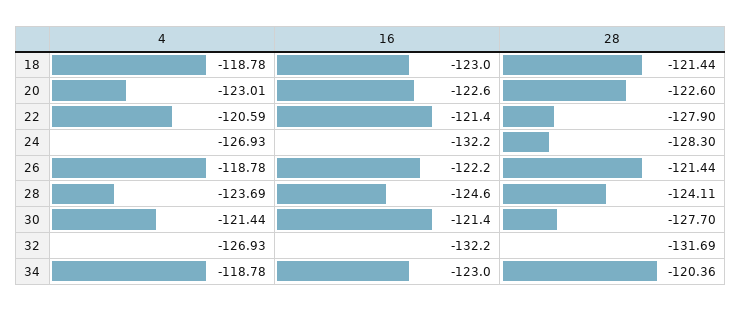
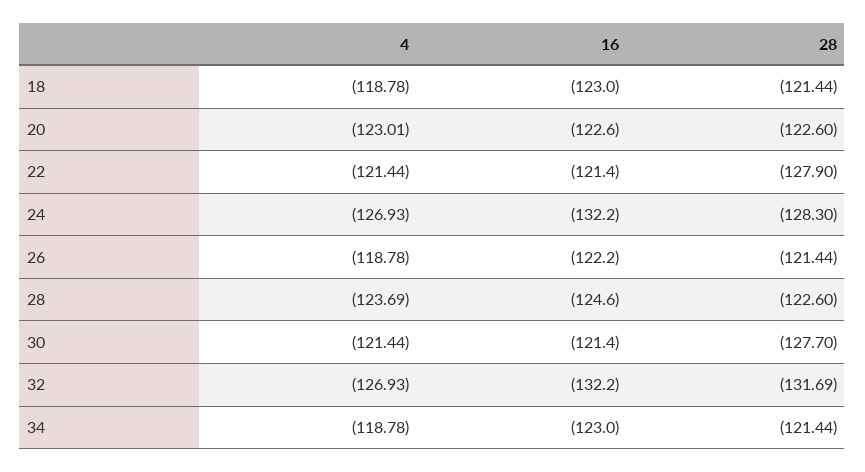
  {
    "4": {
      "18": -118.78,
      "20": -123.01,
-     "22": -120.59,
+     "22": -121.44,
      "24": -126.93,
      "26": -118.78,
      "28": -123.69,
      "30": -121.44,
      "32": -126.93,
      "34": -118.78
    },
    "16": {
      "18": -123,
      "20": -122.6,
      "22": -121.4,
      "24": -132.2,
      "26": -122.2,
      "28": -124.6,
      "30": -121.4,
      "32": -132.2,
      "34": -123
    },
    "28": {
      "18": -121.44,
      "20": -122.6,
      "22": -127.9,
      "24": -128.3,
      "26": -121.44,
-     "28": -124.11,
+     "28": -122.6,
      "30": -127.7,
      "32": -131.69,
-     "34": -120.36
+     "34": -121.44
    }
  }

